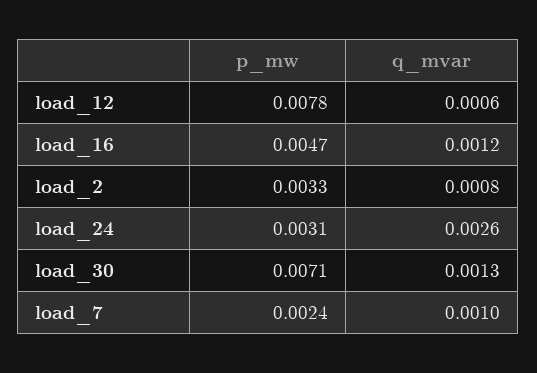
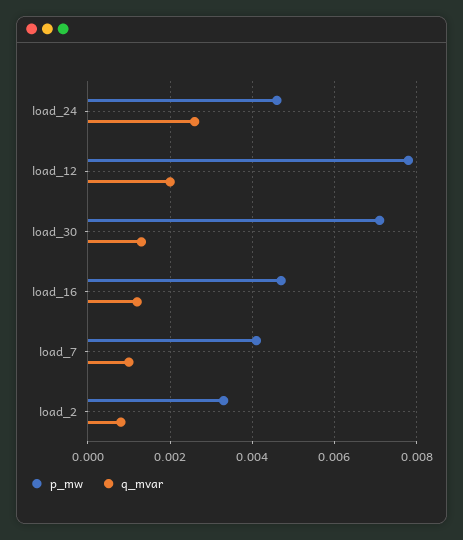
  {
    "p_mw": {
      "load_12": 0.0078,
      "load_16": 0.0047,
      "load_2": 0.0033,
-     "load_24": 0.0031,
+     "load_24": 0.0045,
      "load_30": 0.0071,
-     "load_7": 0.0024
+     "load_7": 0.004
    },
    "q_mvar": {
-     "load_12": 0.0006,
+     "load_12": 0.002,
      "load_16": 0.0012,
      "load_2": 0.0008,
      "load_24": 0.0026,
      "load_30": 0.0013,
      "load_7": 0.001
    }
  }

